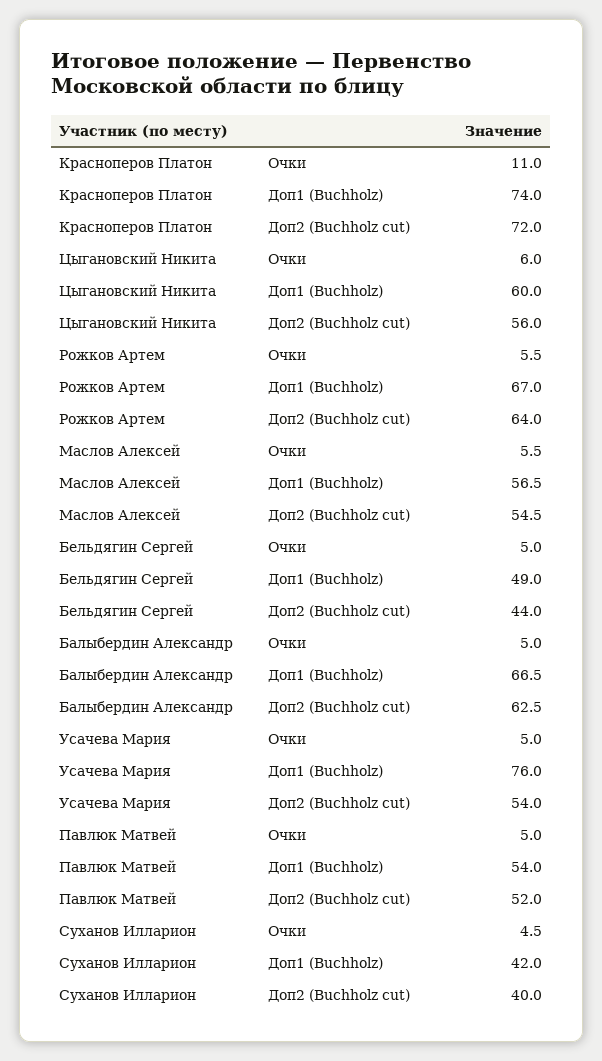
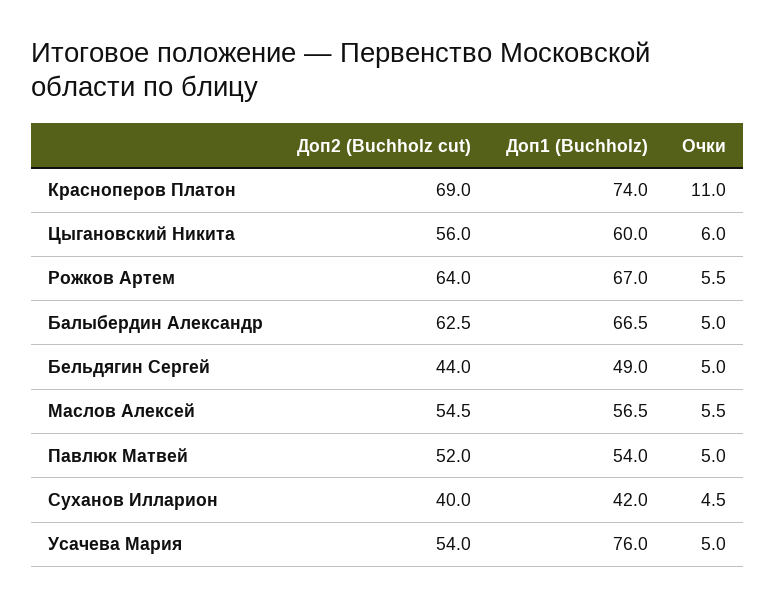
  {
    "Красноперов Платон": {
      "Очки": 11,
      "Доп1 (Buchholz)": 74,
-     "Доп2 (Buchholz cut)": 72
+     "Доп2 (Buchholz cut)": 69
    },
    "Цыгановский Никита": {
      "Очки": 6,
      "Доп1 (Buchholz)": 60,
      "Доп2 (Buchholz cut)": 56
    },
    "Рожков Артем": {
      "Очки": 5.5,
      "Доп1 (Buchholz)": 67,
      "Доп2 (Buchholz cut)": 64
    },
    "Маслов Алексей": {
      "Очки": 5.5,
      "Доп1 (Buchholz)": 56.5,
      "Доп2 (Buchholz cut)": 54.5
    },
    "Бельдягин Сергей": {
      "Очки": 5,
      "Доп1 (Buchholz)": 49,
      "Доп2 (Buchholz cut)": 44
    },
    "Балыбердин Александр": {
      "Очки": 5,
      "Доп1 (Buchholz)": 66.5,
      "Доп2 (Buchholz cut)": 62.5
    },
    "Усачева Мария": {
      "Очки": 5,
      "Доп1 (Buchholz)": 76,
      "Доп2 (Buchholz cut)": 54
    },
    "Павлюк Матвей": {
      "Очки": 5,
      "Доп1 (Buchholz)": 54,
      "Доп2 (Buchholz cut)": 52
    },
    "Суханов Илларион": {
      "Очки": 4.5,
      "Доп1 (Buchholz)": 42,
      "Доп2 (Buchholz cut)": 40
    }
  }

